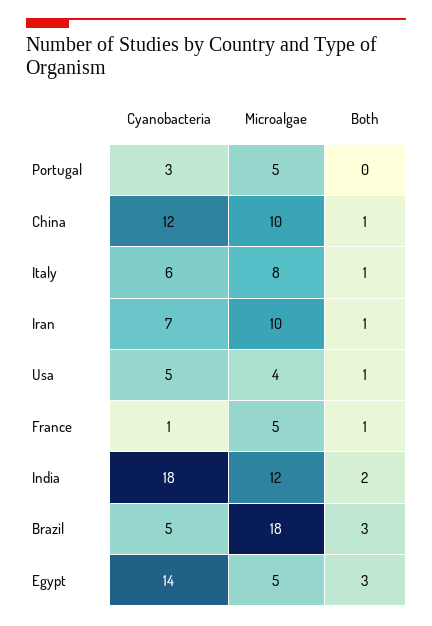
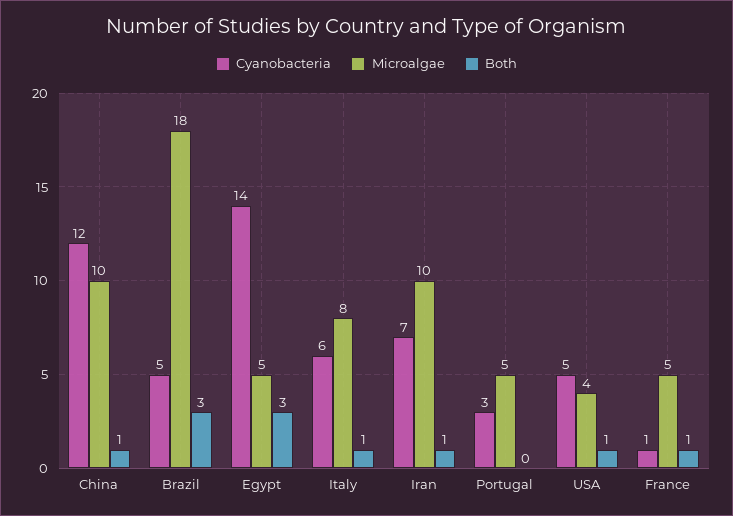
  {
    "Cyanobacteria": {
      "Portugal": 3,
      "China": 12,
      "Italy": 6,
      "Iran": 7,
      "Usa": 5,
      "France": 1,
-     "India": 18,
      "Brazil": 5,
      "Egypt": 14
    },
    "Microalgae": {
      "Portugal": 5,
      "China": 10,
      "Italy": 8,
      "Iran": 10,
      "Usa": 4,
      "France": 5,
-     "India": 12,
      "Brazil": 18,
      "Egypt": 5
    },
    "Both": {
      "Portugal": 0,
      "China": 1,
      "Italy": 1,
      "Iran": 1,
      "Usa": 1,
      "France": 1,
-     "India": 2,
      "Brazil": 3,
      "Egypt": 3
    }
  }

